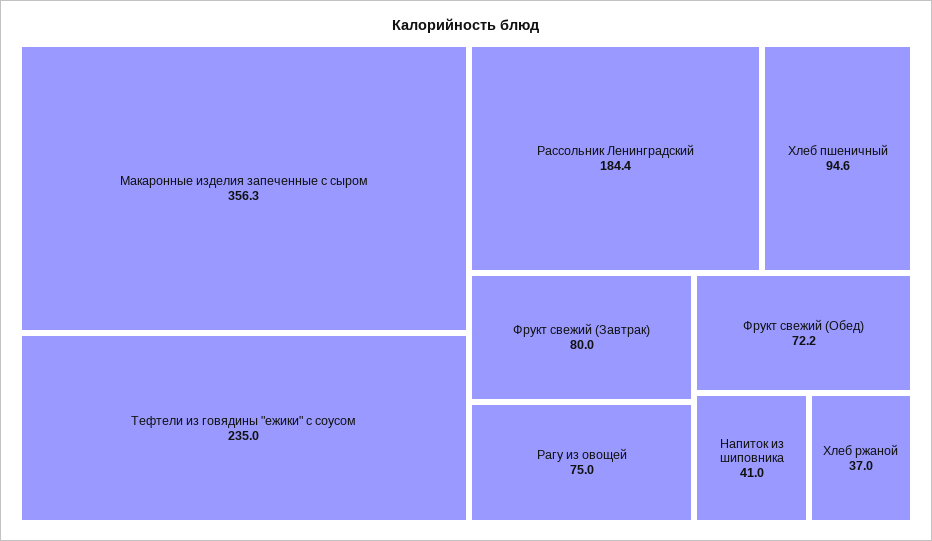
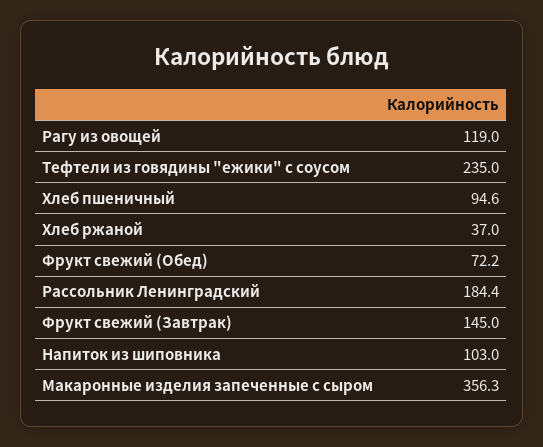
  {
    "Макаронные изделия запеченные с сыром": 356.3,
    "Тефтели из говядины \"ежики\" с соусом": 235,
    "Рассольник Ленинградский": 184.4,
    "Хлеб пшеничный": 94.6,
-   "Фрукт свежий (Завтрак)": 80,
+   "Фрукт свежий (Завтрак)": 145,
-   "Рагу из овощей": 75,
+   "Рагу из овощей": 119,
    "Фрукт свежий (Обед)": 72.2,
-   "Напиток из шиповника": 41,
+   "Напиток из шиповника": 103,
    "Хлеб ржаной": 37
  }

